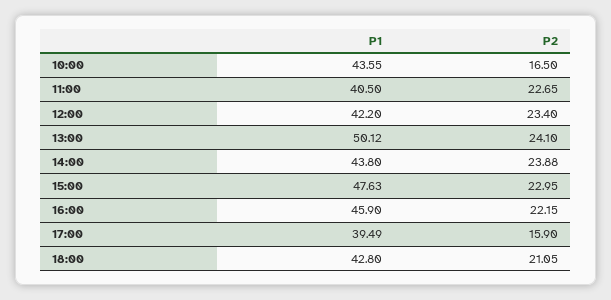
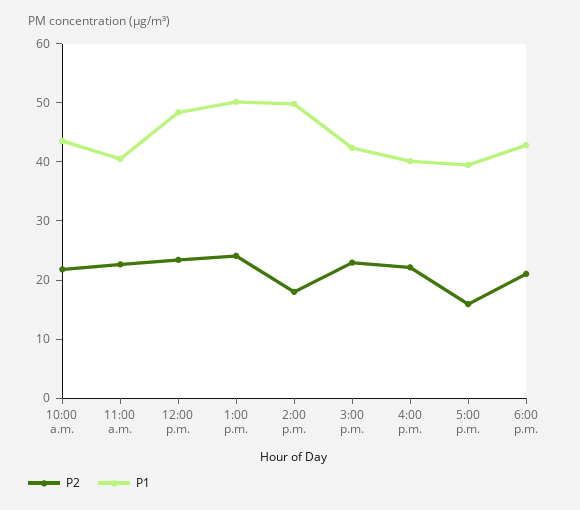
  {
    "P1": {
      "10:00": 43.55,
      "11:00": 40.5,
-     "12:00": 42.2,
+     "12:00": 48,
      "13:00": 50.12,
-     "14:00": 43.8,
+     "14:00": 50,
-     "15:00": 47.63,
+     "15:00": 42,
-     "16:00": 45.9,
+     "16:00": 40,
      "17:00": 39.49,
      "18:00": 42.8
    },
    "P2": {
-     "10:00": 16.5,
+     "10:00": 22,
      "11:00": 22.65,
      "12:00": 23.4,
      "13:00": 24.1,
-     "14:00": 23.88,
+     "14:00": 18,
      "15:00": 22.95,
      "16:00": 22.15,
      "17:00": 15.9,
      "18:00": 21.05
    }
  }

